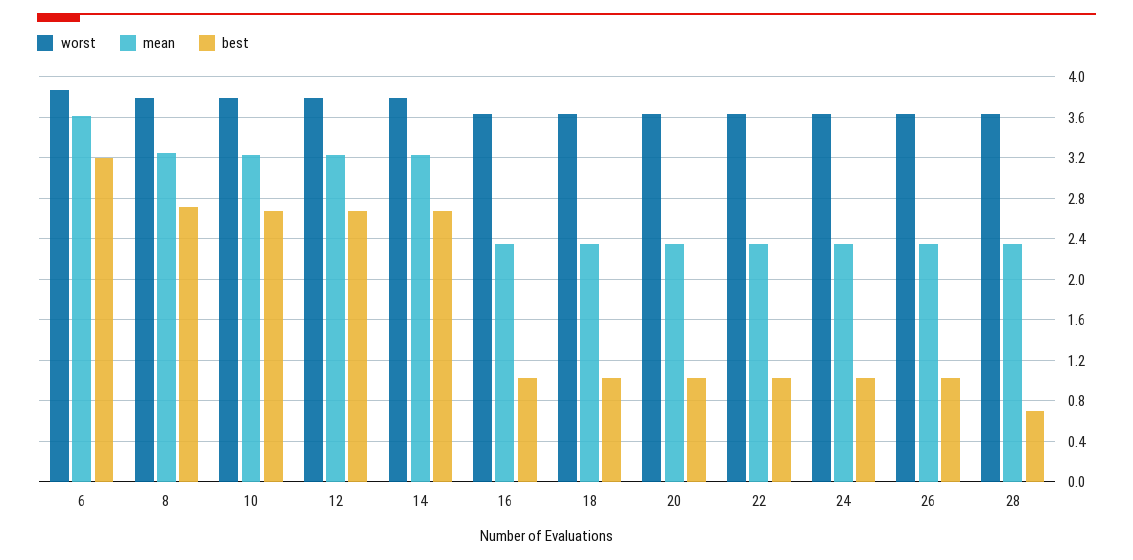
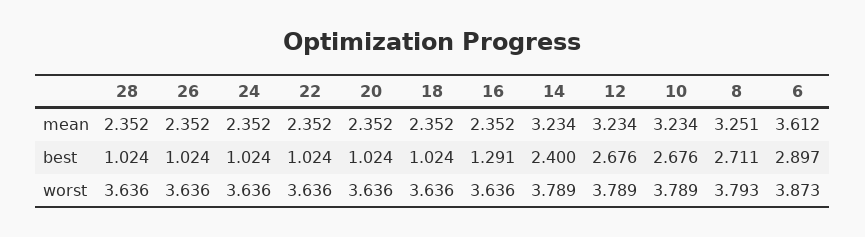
  {
    "worst": {
      "6": 3.873,
      "8": 3.793,
      "10": 3.789,
      "12": 3.789,
      "14": 3.789,
      "16": 3.636,
      "18": 3.636,
      "20": 3.636,
      "22": 3.636,
      "24": 3.636,
      "26": 3.636,
      "28": 3.636
    },
    "mean": {
      "6": 3.612,
      "8": 3.251,
      "10": 3.234,
      "12": 3.234,
      "14": 3.234,
      "16": 2.352,
      "18": 2.352,
      "20": 2.352,
      "22": 2.352,
      "24": 2.352,
      "26": 2.352,
      "28": 2.352
    },
    "best": {
-     "6": 3.2,
+     "6": 2.897,
      "8": 2.711,
      "10": 2.676,
      "12": 2.676,
-     "14": 2.7,
+     "14": 2.4,
-     "16": 1,
+     "16": 1.291,
      "18": 1.024,
      "20": 1.024,
      "22": 1.024,
      "24": 1.024,
      "26": 1.024,
-     "28": 0.7
+     "28": 1.024
    }
  }

